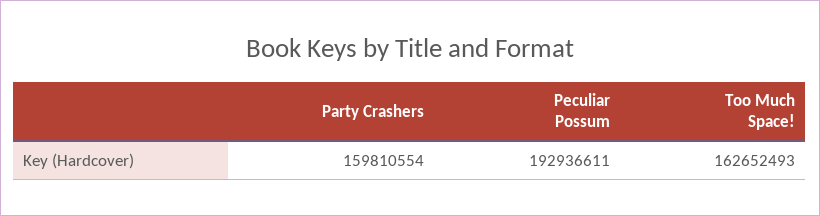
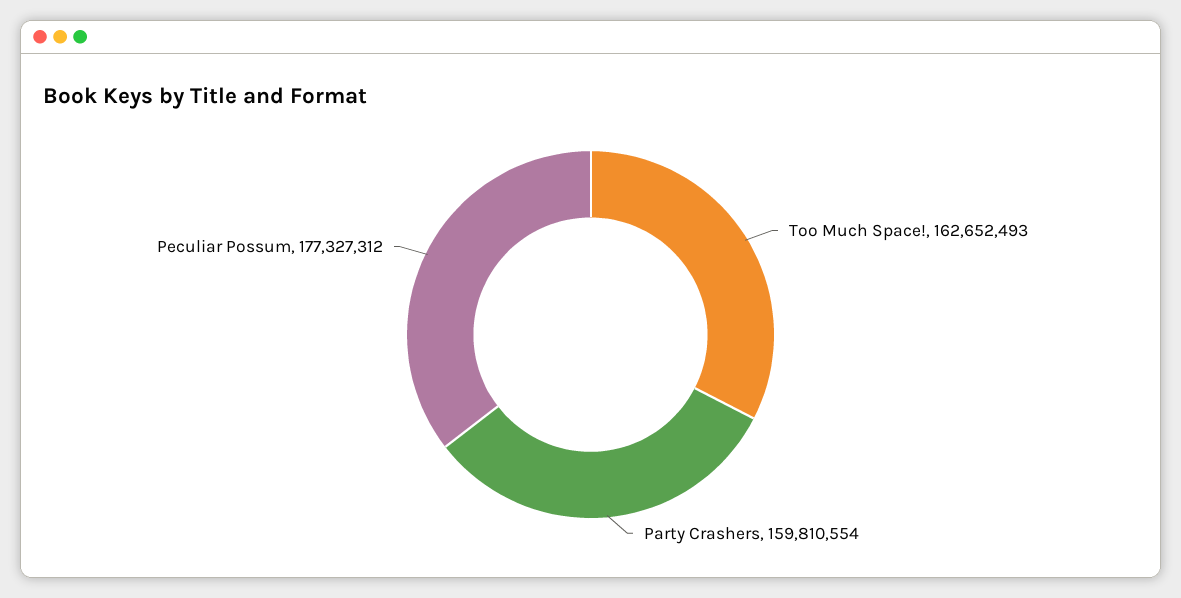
  {
    "Party Crashers": 159810554,
-   "Peculiar Possum": 192936611,
+   "Peculiar Possum": 177327312,
    "Too Much Space!": 162652493
  }

